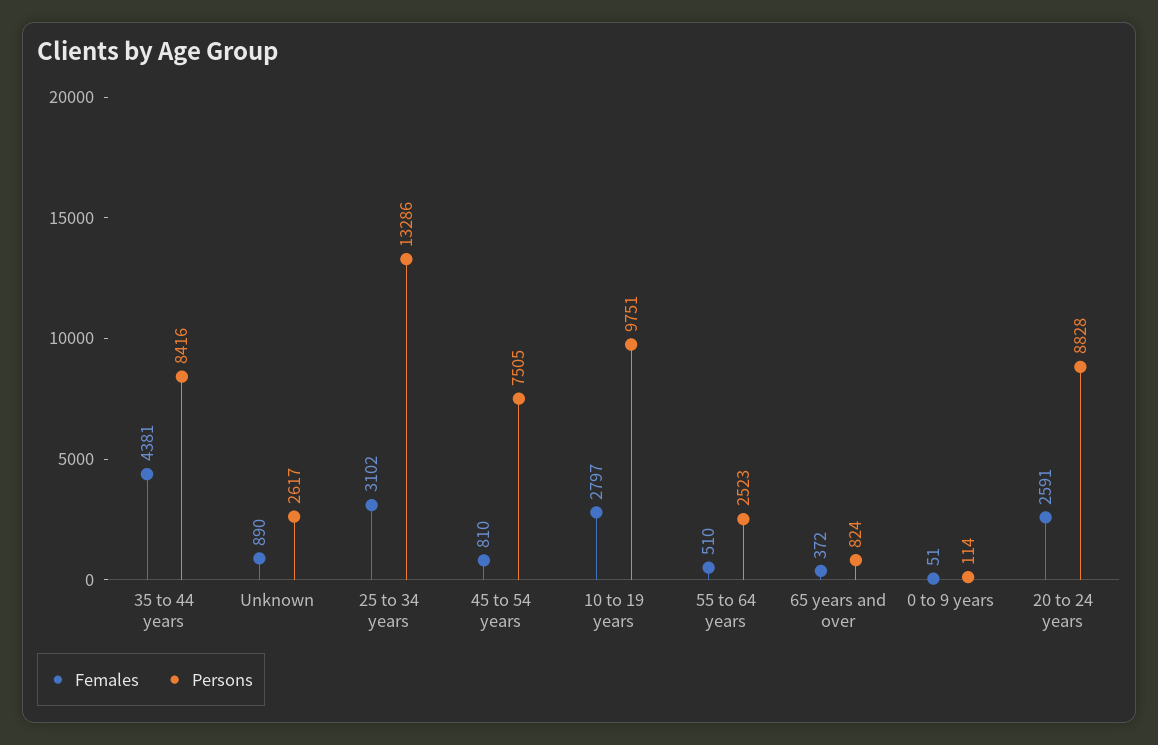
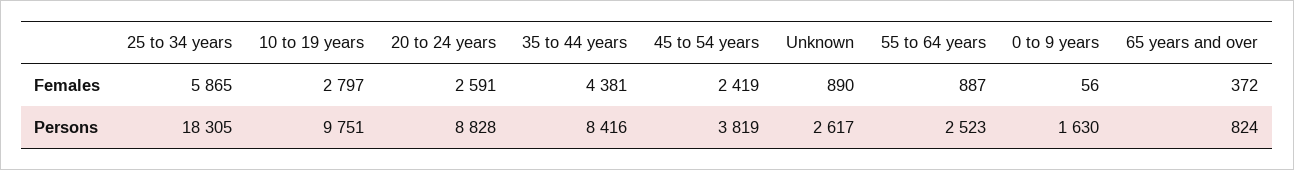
  {
    "Females": {
      "35 to 44 years": 4381,
      "Unknown": 890,
-     "25 to 34 years": 3102,
+     "25 to 34 years": 5865,
-     "45 to 54 years": 810,
+     "45 to 54 years": 2419,
      "10 to 19 years": 2797,
-     "55 to 64 years": 510,
+     "55 to 64 years": 887,
      "65 years and over": 372,
-     "0 to 9 years": 51,
+     "0 to 9 years": 56,
      "20 to 24 years": 2591
    },
    "Persons": {
      "35 to 44 years": 8416,
      "Unknown": 2617,
-     "25 to 34 years": 13286,
+     "25 to 34 years": 18305,
-     "45 to 54 years": 7505,
+     "45 to 54 years": 3819,
      "10 to 19 years": 9751,
      "55 to 64 years": 2523,
      "65 years and over": 824,
-     "0 to 9 years": 114,
+     "0 to 9 years": 1630,
      "20 to 24 years": 8828
    }
  }

